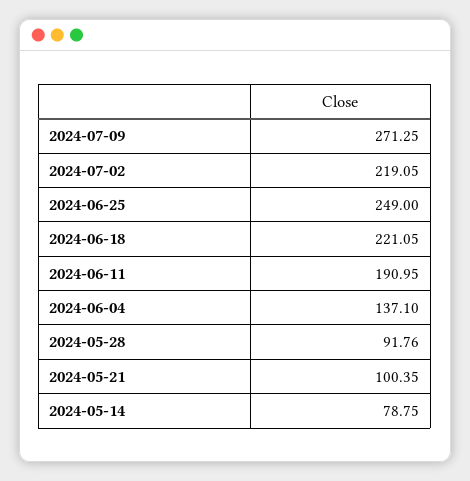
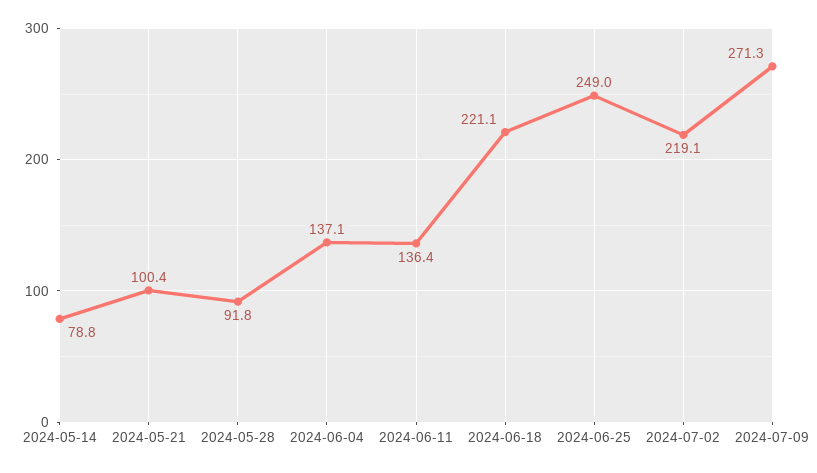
  {
    "2024-07-09": 271.25,
    "2024-07-02": 219.05,
    "2024-06-25": 249,
    "2024-06-18": 221.05,
-   "2024-06-11": 190.95,
+   "2024-06-11": 136.4,
    "2024-06-04": 137.1,
    "2024-05-28": 91.76,
    "2024-05-21": 100.35,
    "2024-05-14": 78.75
  }

